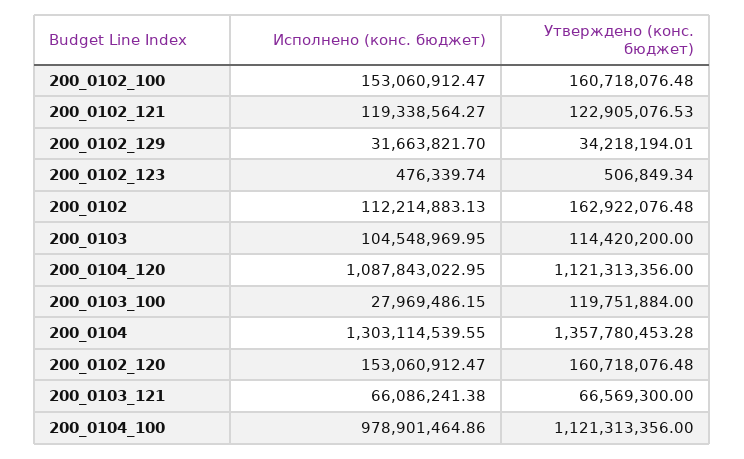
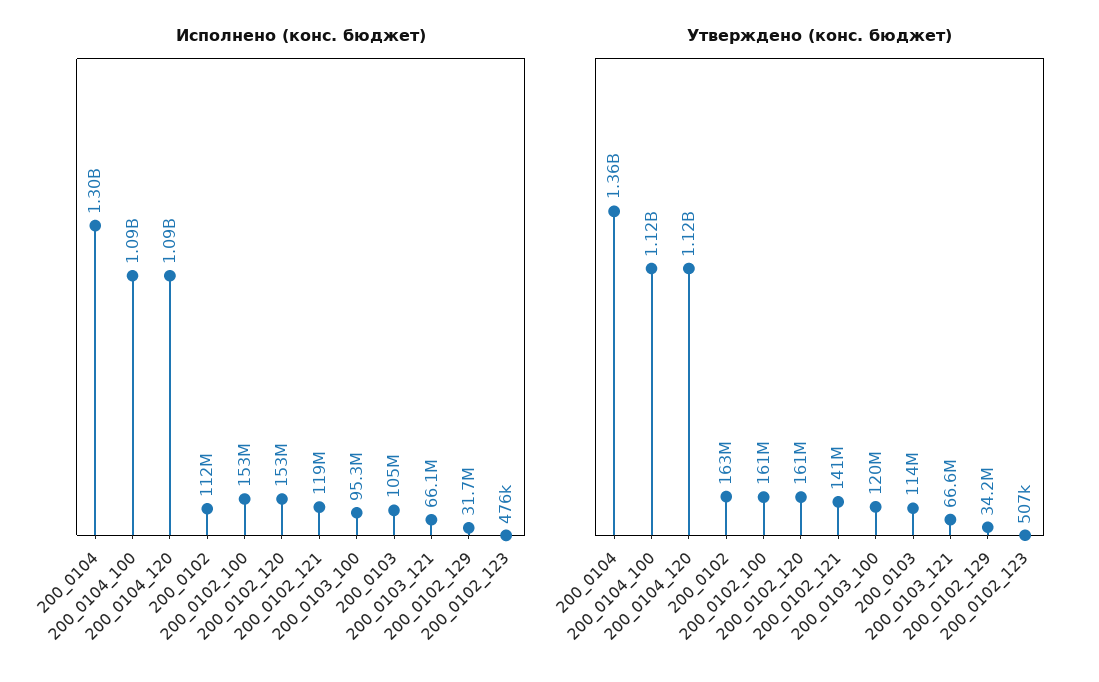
  {
    "Исполнено (конс. бюджет)": {
      "200_0102_100": 153060912.47,
      "200_0102_121": 119338564.27,
      "200_0102_129": 31663821.7,
      "200_0102_123": 476339.74,
      "200_0102": 112214883.13,
      "200_0103": 104548969.95,
      "200_0104_120": 1087843022.95,
-     "200_0103_100": 27969486.15,
+     "200_0103_100": 95300000,
      "200_0104": 1303114539.55,
      "200_0102_120": 153060912.47,
      "200_0103_121": 66086241.38,
-     "200_0104_100": 978901464.86
+     "200_0104_100": 1090000000
    },
    "Утверждено (конс. бюджет)": {
      "200_0102_100": 160718076.48,
-     "200_0102_121": 122905076.53,
+     "200_0102_121": 141000000,
      "200_0102_129": 34218194.01,
      "200_0102_123": 506849.34,
      "200_0102": 162922076.48,
      "200_0103": 114420200,
      "200_0104_120": 1121313356,
      "200_0103_100": 119751884,
      "200_0104": 1357780453.28,
      "200_0102_120": 160718076.48,
      "200_0103_121": 66569300,
      "200_0104_100": 1121313356
    }
  }

